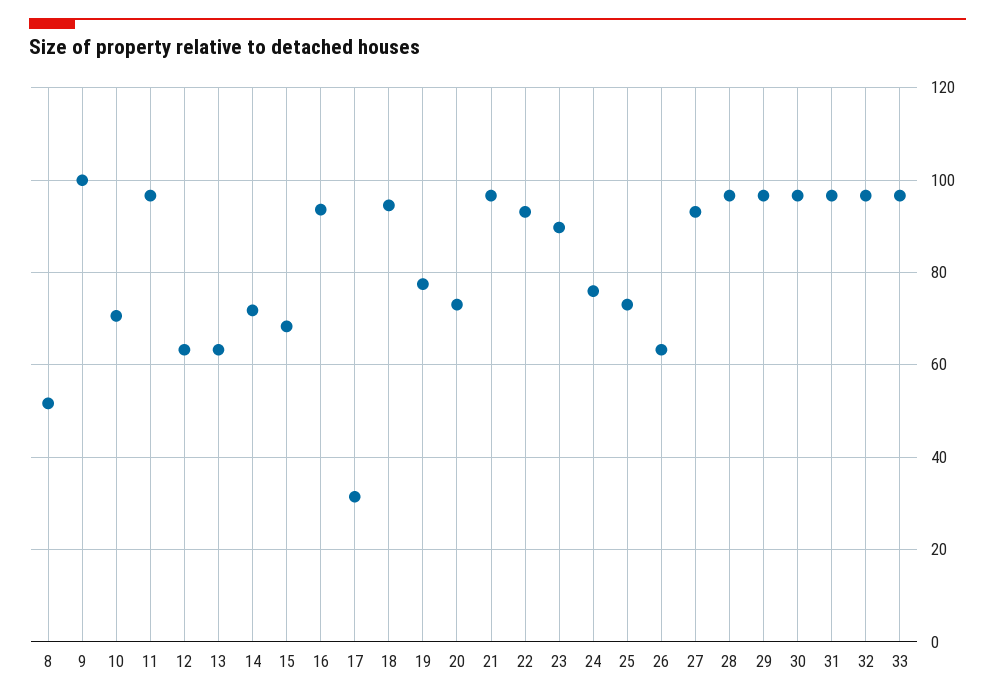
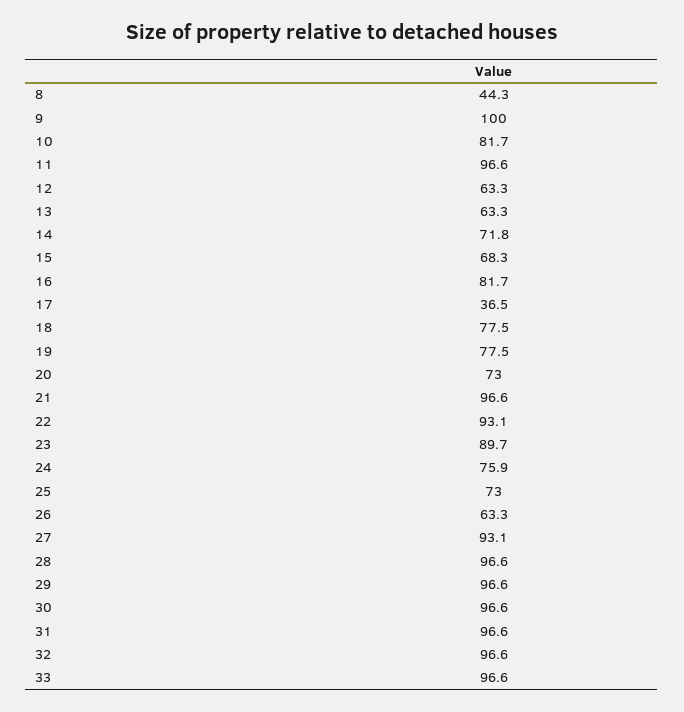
  {
-   "8": 52,
+   "8": 44.3,
    "9": 100,
-   "10": 70,
+   "10": 81.7,
    "11": 96.6,
    "12": 63.3,
    "13": 63.3,
    "14": 71.8,
    "15": 68.3,
-   "16": 94,
+   "16": 81.7,
-   "17": 32,
+   "17": 36.5,
-   "18": 94,
+   "18": 77.5,
    "19": 77.5,
    "20": 73,
    "21": 96.6,
    "22": 93.1,
    "23": 89.7,
    "24": 75.9,
    "25": 73,
    "26": 63.3,
    "27": 93.1,
    "28": 96.6,
    "29": 96.6,
    "30": 96.6,
    "31": 96.6,
    "32": 96.6,
    "33": 96.6
  }

